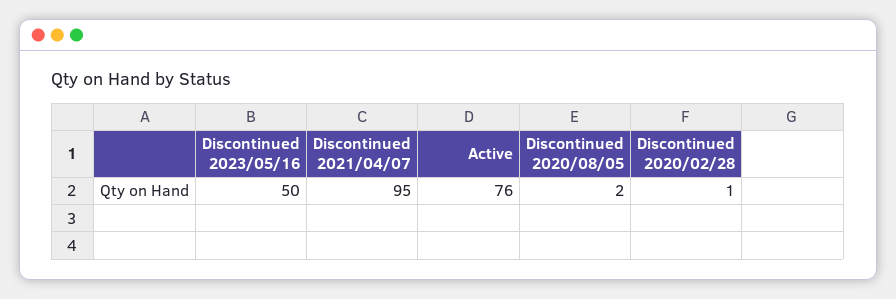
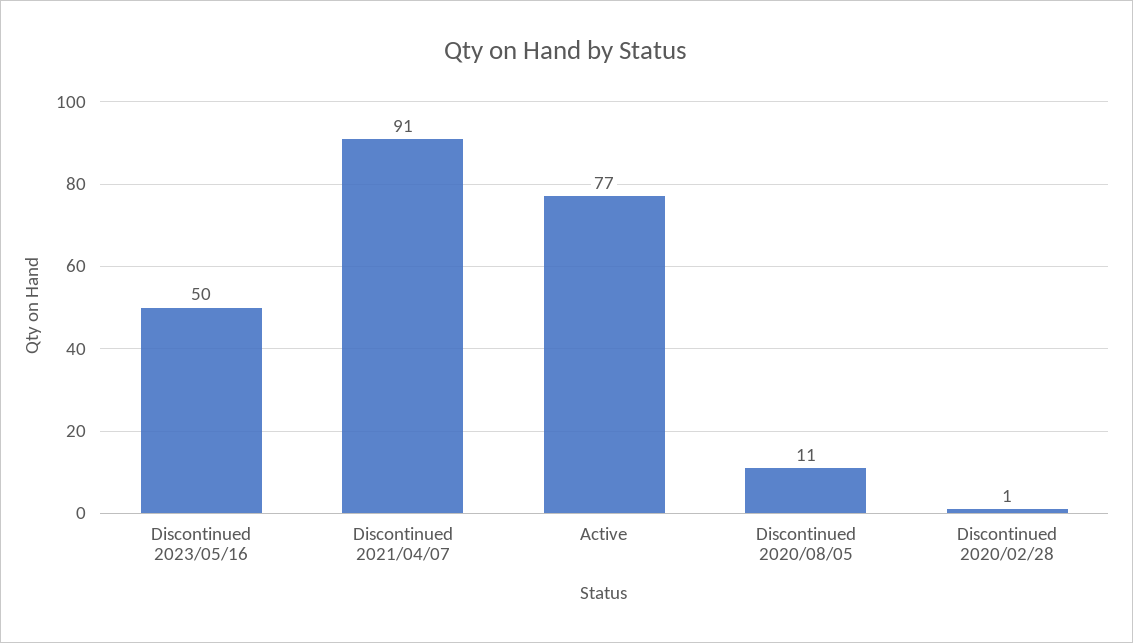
  {
    "Discontinued 2023/05/16": 50,
-   "Discontinued 2021/04/07": 95,
+   "Discontinued 2021/04/07": 91,
-   "Active": 76,
+   "Active": 77,
-   "Discontinued 2020/08/05": 2,
+   "Discontinued 2020/08/05": 11,
    "Discontinued 2020/02/28": 1
  }

